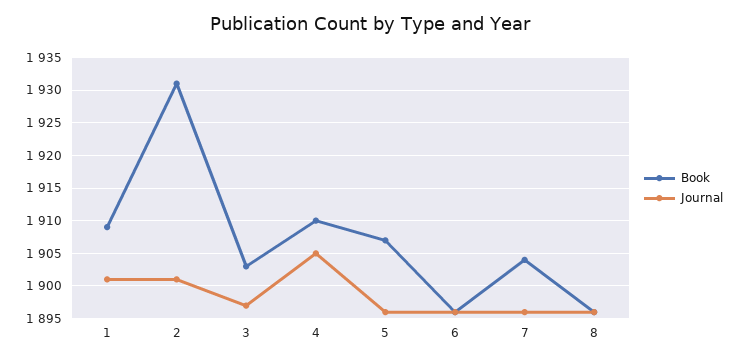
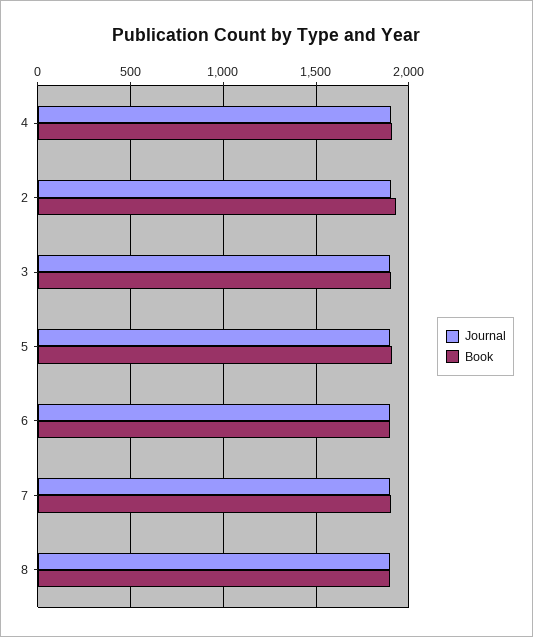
  {
    "Book": {
-     "1": 1909,
      "2": 1931,
      "3": 1903,
      "4": 1910,
      "5": 1907,
      "6": 1896,
      "7": 1904,
      "8": 1896
    },
    "Journal": {
-     "1": 1901,
      "2": 1901,
      "3": 1897,
      "4": 1905,
      "5": 1896,
      "6": 1896,
      "7": 1896,
      "8": 1896
    }
  }

